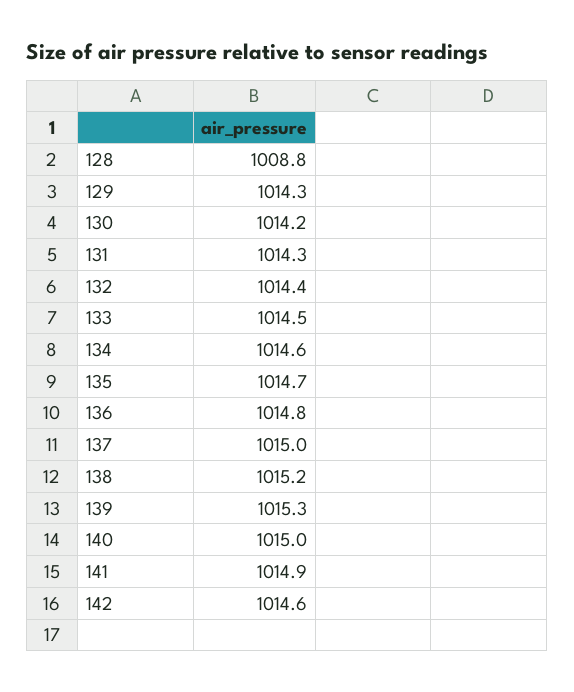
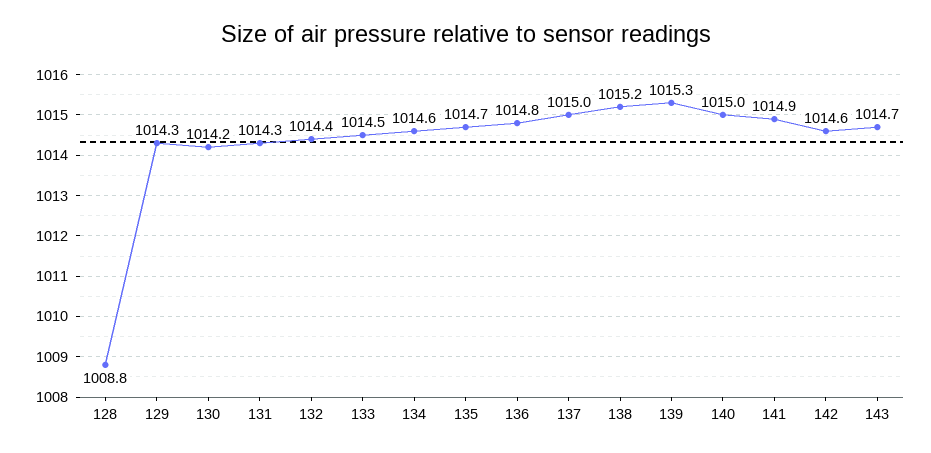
  {
    "128": 1008.8,
    "129": 1014.3,
    "130": 1014.2,
    "131": 1014.3,
    "132": 1014.4,
    "133": 1014.5,
    "134": 1014.6,
    "135": 1014.7,
    "136": 1014.8,
    "137": 1015,
    "138": 1015.2,
    "139": 1015.3,
    "140": 1015,
    "141": 1014.9,
-   "142": 1014.6
+   "142": 1014.6,
+   "143": 1014.7
  }

